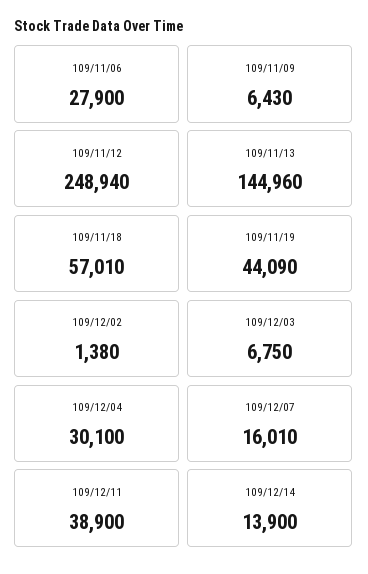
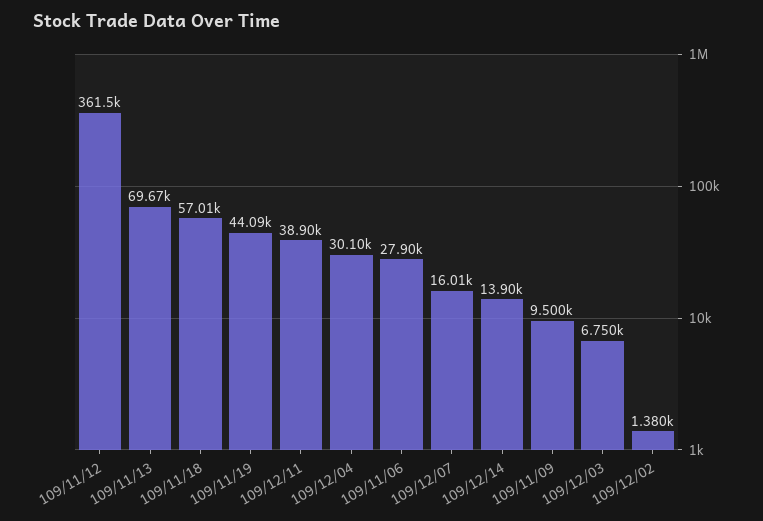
  {
    "109/11/06": 27900,
-   "109/11/09": 6430,
+   "109/11/09": 9500,
-   "109/11/12": 248940,
+   "109/11/12": 361500,
-   "109/11/13": 144960,
+   "109/11/13": 69670,
    "109/11/18": 57010,
    "109/11/19": 44090,
    "109/12/02": 1380,
    "109/12/03": 6750,
    "109/12/04": 30100,
    "109/12/07": 16010,
    "109/12/11": 38900,
    "109/12/14": 13900
  }

